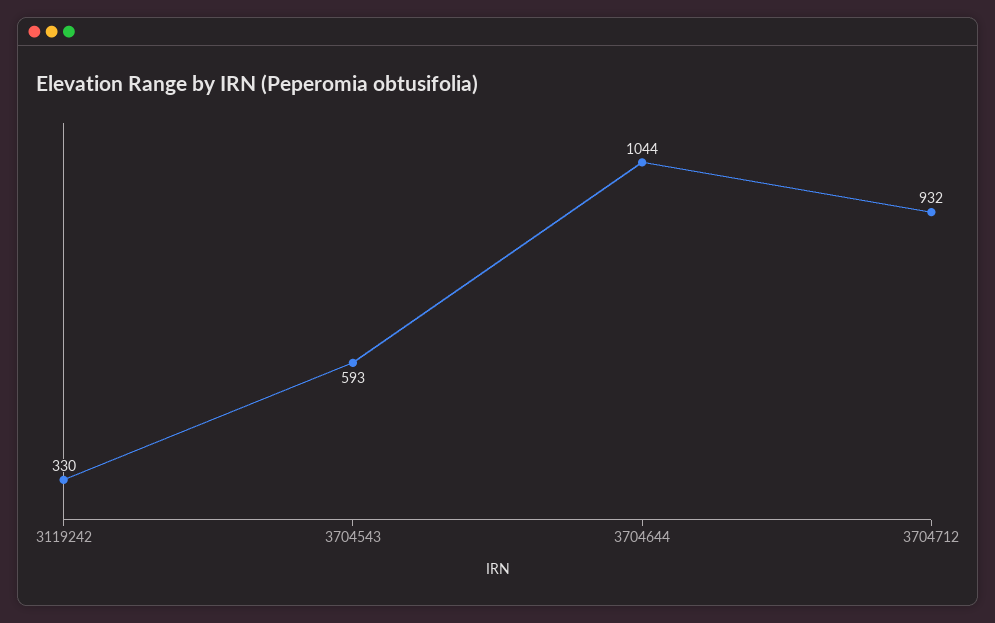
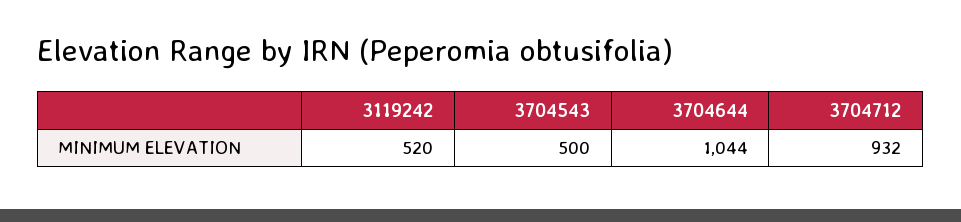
  {
-   "3119242": 330,
+   "3119242": 520,
-   "3704543": 593,
+   "3704543": 500,
    "3704644": 1044,
    "3704712": 932
  }

